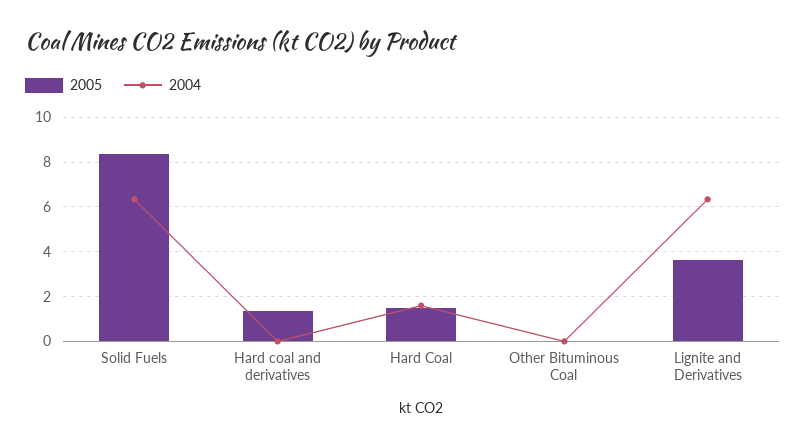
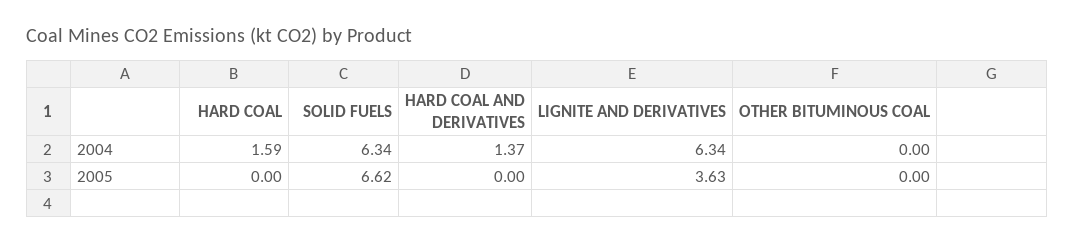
  {
    "2005": {
-     "Solid Fuels": 8.5,
+     "Solid Fuels": 6.62,
-     "Hard coal and derivatives": 1.5,
+     "Hard coal and derivatives": 0,
-     "Hard Coal": 1.5,
+     "Hard Coal": 0,
      "Other Bituminous Coal": 0,
      "Lignite and Derivatives": 3.63
    },
    "2004": {
      "Solid Fuels": 6.34,
-     "Hard coal and derivatives": 0,
+     "Hard coal and derivatives": 1.37,
      "Hard Coal": 1.59,
      "Other Bituminous Coal": 0,
      "Lignite and Derivatives": 6.34
    }
  }

